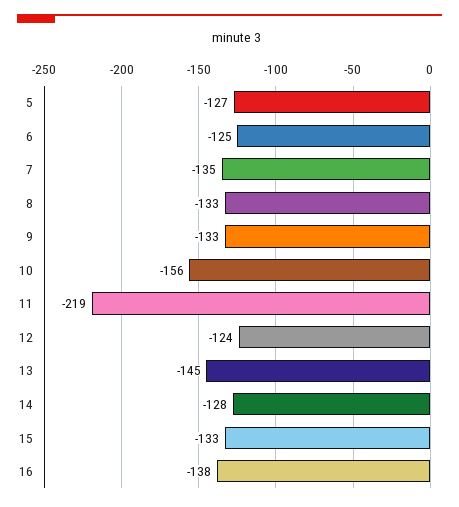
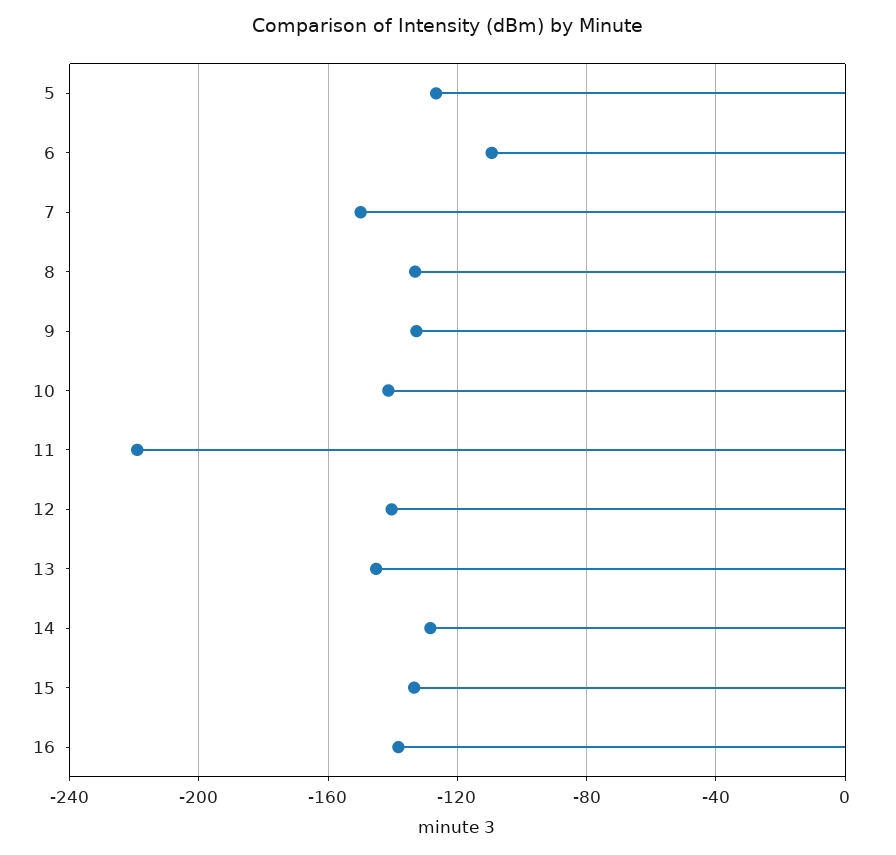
  {
    "5": -127,
-   "6": -125,
+   "6": -110,
-   "7": -135,
+   "7": -150,
    "8": -133,
    "9": -133,
-   "10": -156,
+   "10": -140,
    "11": -219,
-   "12": -124,
+   "12": -140,
    "13": -145,
    "14": -128,
    "15": -133,
    "16": -138
  }

